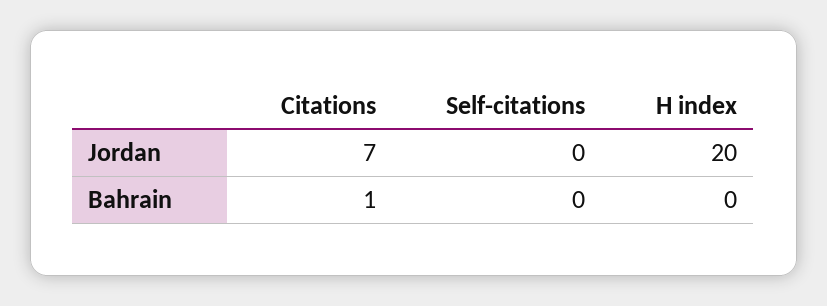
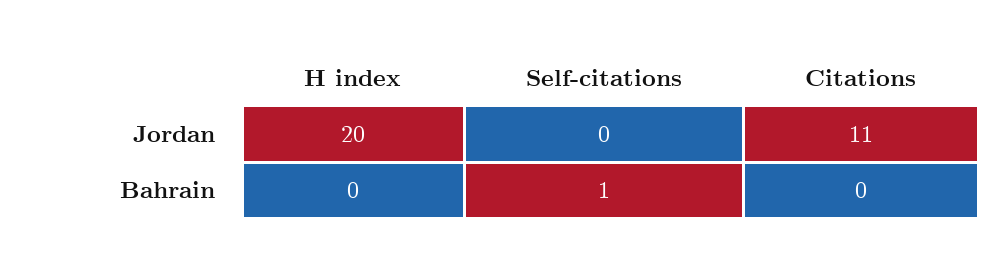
  {
    "Citations": {
-     "Jordan": 7,
+     "Jordan": 11,
-     "Bahrain": 1
+     "Bahrain": 0
    },
    "Self-citations": {
      "Jordan": 0,
-     "Bahrain": 0
+     "Bahrain": 1
    },
    "H index": {
      "Jordan": 20,
      "Bahrain": 0
    }
  }

